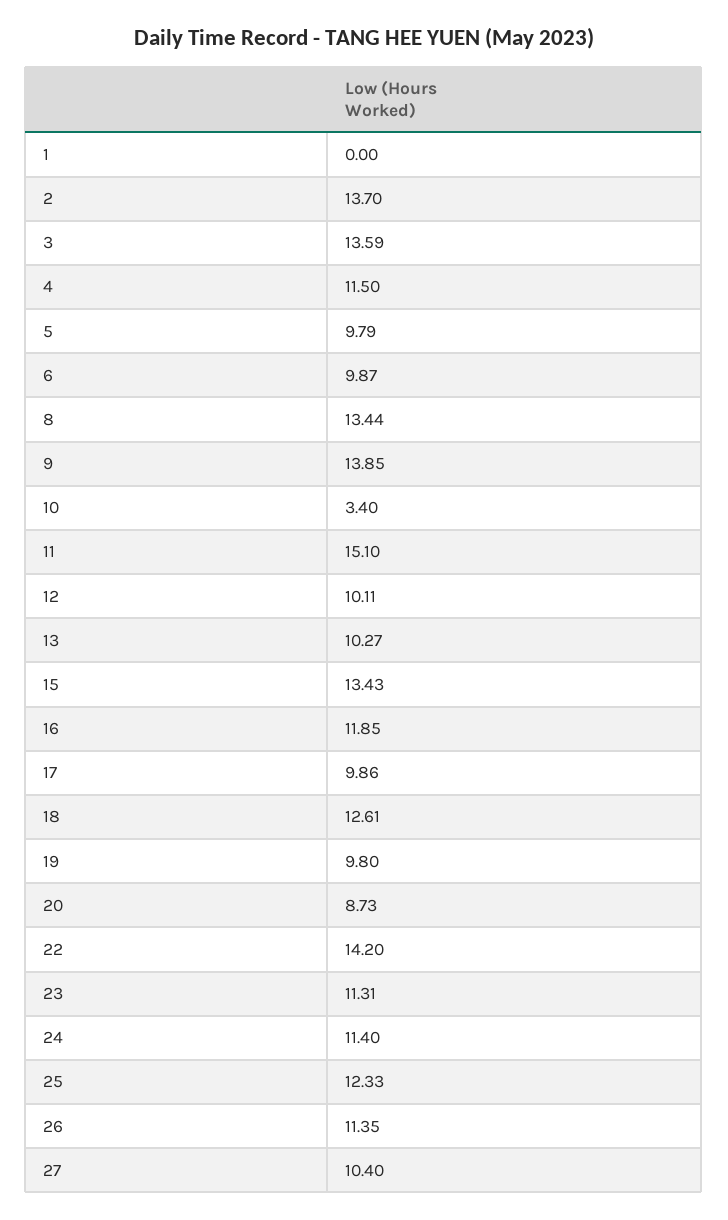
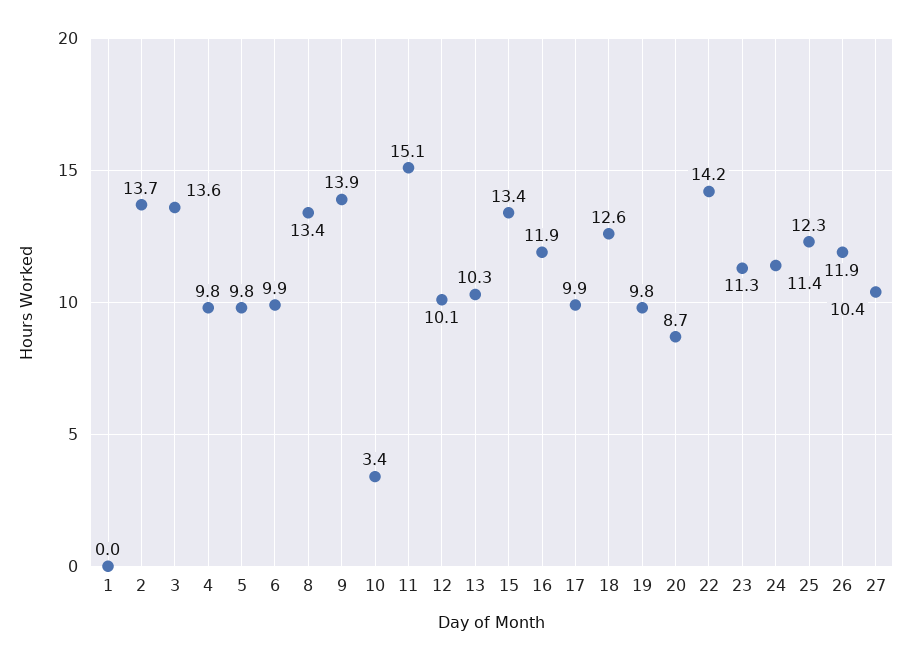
  {
    "1": 0,
    "2": 13.7,
    "3": 13.59,
-   "4": 11.5,
+   "4": 9.8,
    "5": 9.79,
    "6": 9.87,
    "8": 13.44,
    "9": 13.85,
    "10": 3.4,
    "11": 15.1,
    "12": 10.11,
    "13": 10.27,
    "15": 13.43,
    "16": 11.85,
    "17": 9.86,
    "18": 12.61,
    "19": 9.8,
    "20": 8.73,
    "22": 14.2,
    "23": 11.31,
    "24": 11.4,
    "25": 12.33,
-   "26": 11.35,
+   "26": 11.9,
    "27": 10.4
  }

